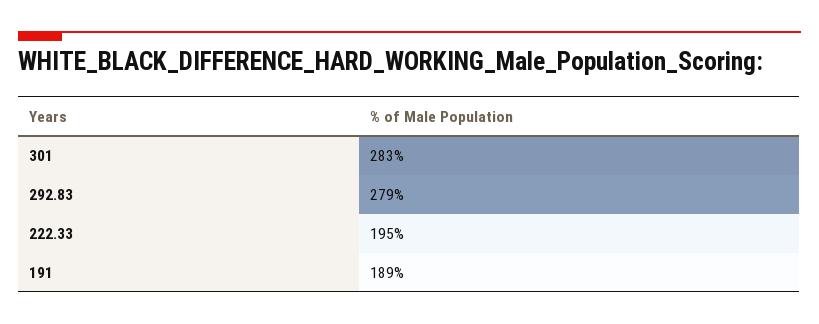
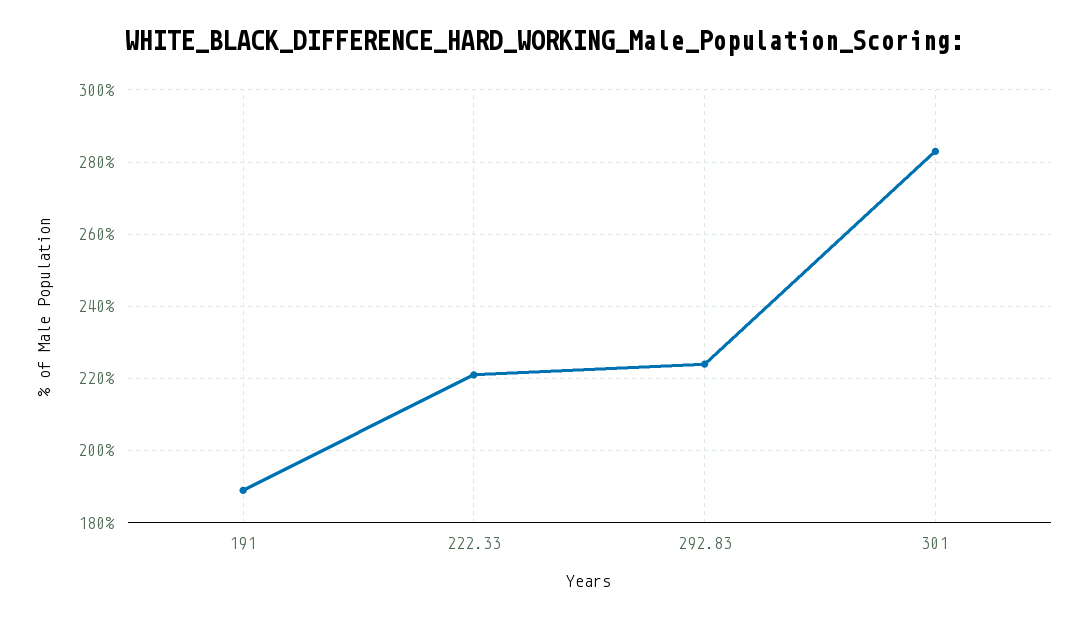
  {
    "301": 283,
-   "292.83": 279,
+   "292.83": 225,
-   "222.33": 195,
+   "222.33": 220,
    "191": 189
  }

